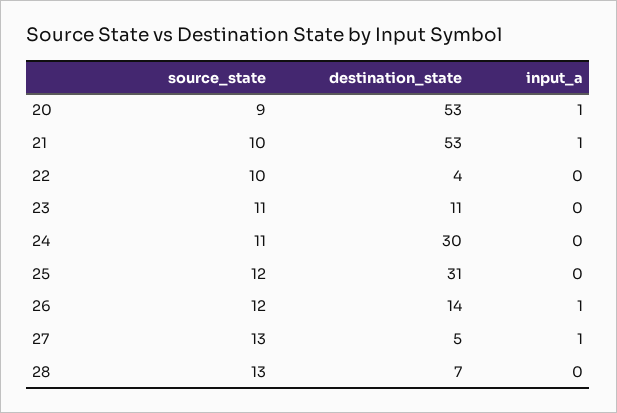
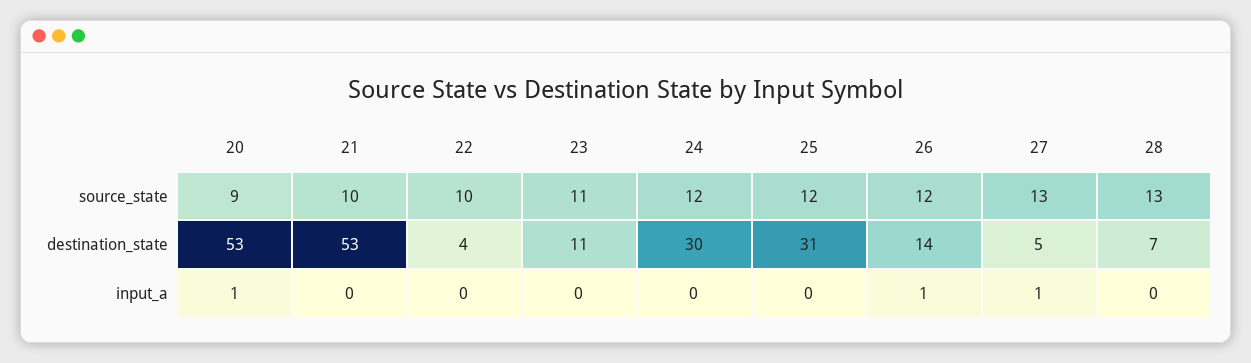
  {
    "source_state": {
      "20": 9,
      "21": 10,
      "22": 10,
      "23": 11,
-     "24": 11,
+     "24": 12,
      "25": 12,
      "26": 12,
      "27": 13,
      "28": 13
    },
    "destination_state": {
      "20": 53,
      "21": 53,
      "22": 4,
      "23": 11,
      "24": 30,
      "25": 31,
      "26": 14,
      "27": 5,
      "28": 7
    },
    "input_a": {
      "20": 1,
-     "21": 1,
+     "21": 0,
      "22": 0,
      "23": 0,
      "24": 0,
      "25": 0,
      "26": 1,
      "27": 1,
      "28": 0
    }
  }

